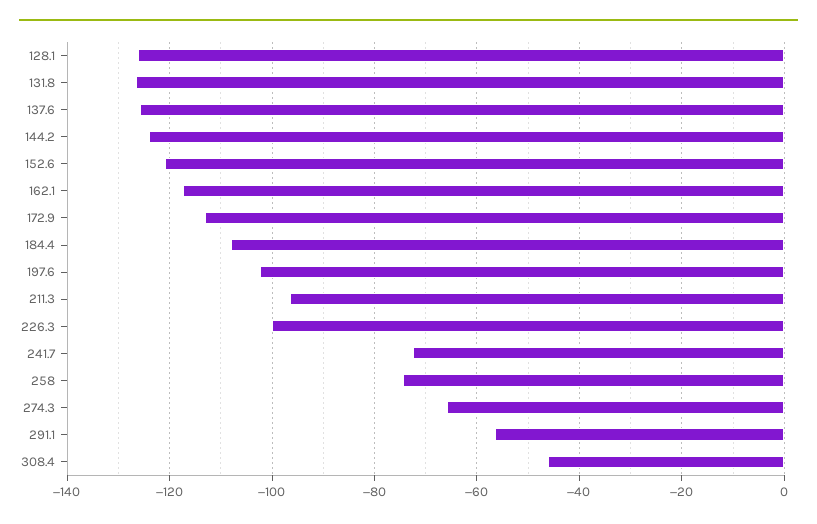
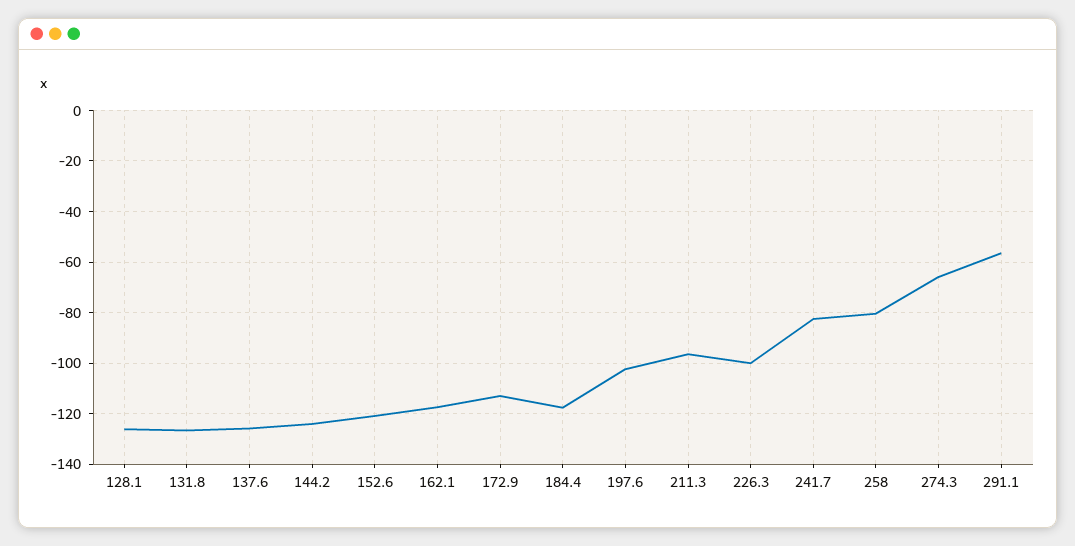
  {
    "128.1": -126,
    "131.8": -126,
    "137.6": -126,
    "144.2": -124,
    "152.6": -120,
    "162.1": -118,
    "172.9": -114,
-   "184.4": -108,
+   "184.4": -117.5,
    "197.6": -102,
    "211.3": -96,
    "226.3": -100,
-   "241.7": -72,
+   "241.7": -82.5,
-   "258": -74,
+   "258": -80,
    "274.3": -66,
-   "291.1": -56,
+   "291.1": -56
-   "308.4": -46
  }

